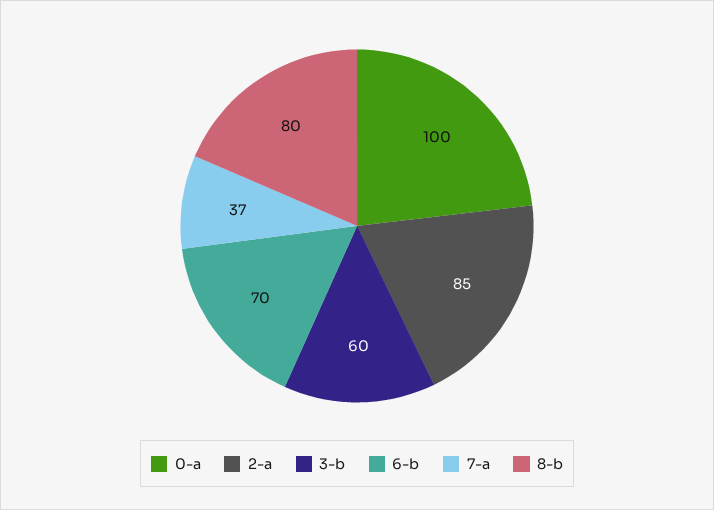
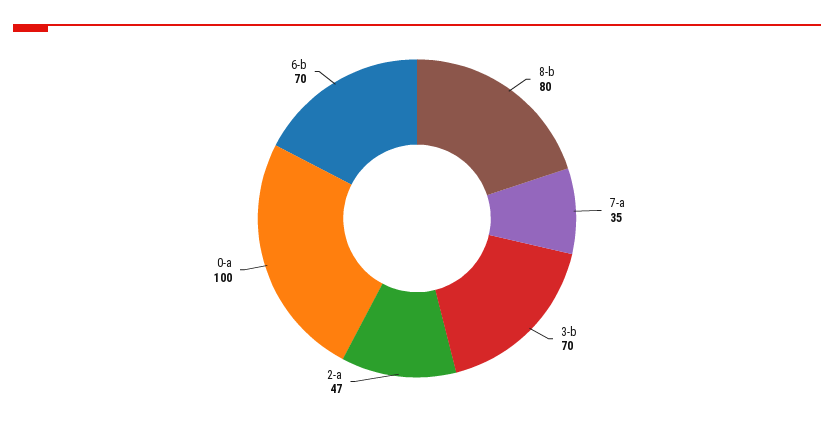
  {
    "0-a": 100,
-   "2-a": 85,
+   "2-a": 47,
-   "3-b": 60,
+   "3-b": 70,
    "6-b": 70,
-   "7-a": 37,
+   "7-a": 35,
    "8-b": 80
  }

